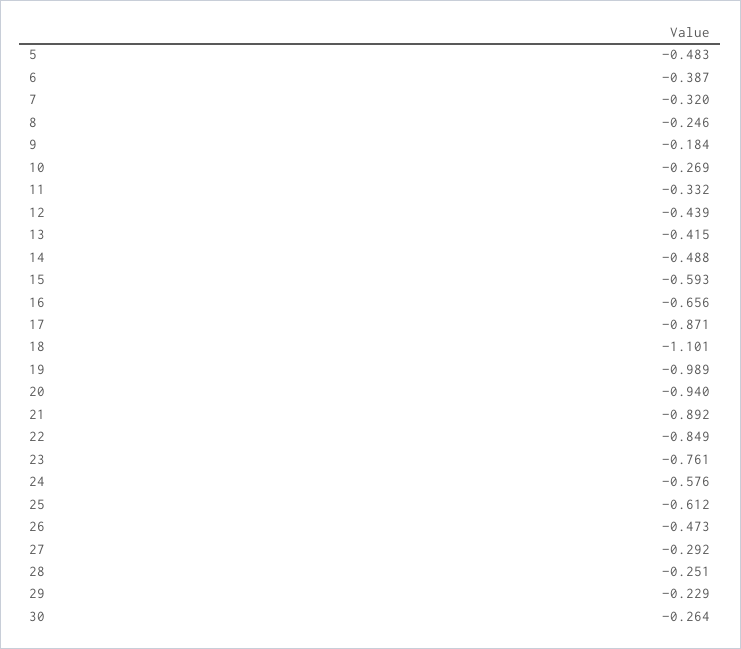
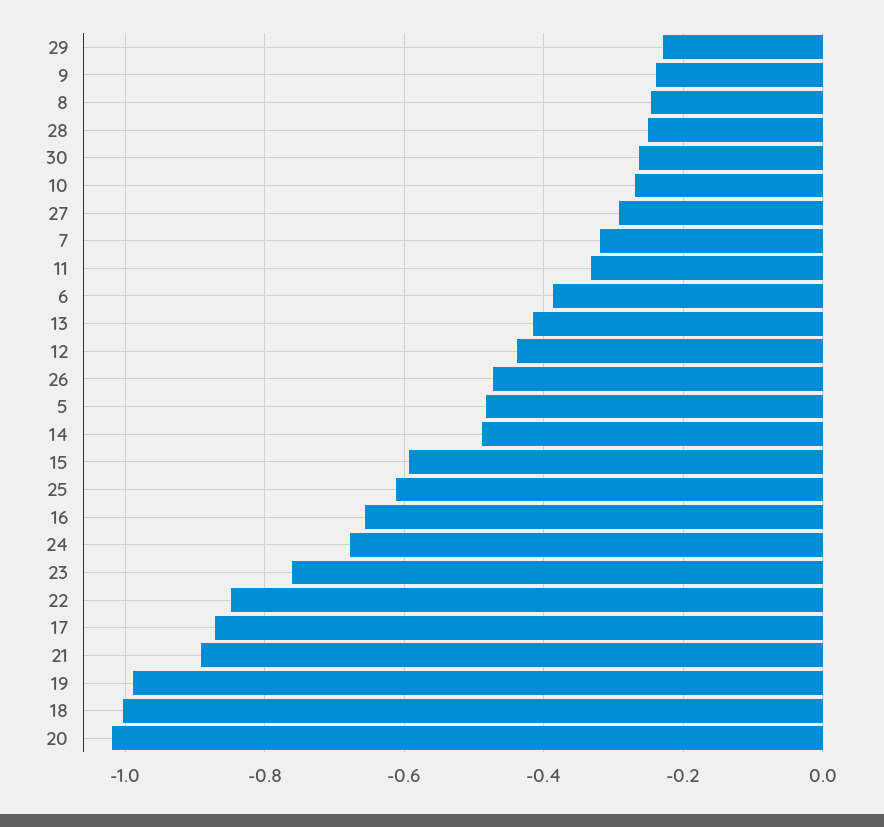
  {
    "5": -0.483,
    "6": -0.387,
    "7": -0.32,
    "8": -0.246,
-   "9": -0.184,
+   "9": -0.24,
    "10": -0.269,
    "11": -0.332,
    "12": -0.439,
    "13": -0.415,
    "14": -0.488,
    "15": -0.593,
    "16": -0.656,
    "17": -0.871,
-   "18": -1.101,
+   "18": -1,
    "19": -0.989,
-   "20": -0.94,
+   "20": -1.02,
    "21": -0.892,
    "22": -0.849,
    "23": -0.761,
-   "24": -0.576,
+   "24": -0.68,
    "25": -0.612,
    "26": -0.473,
    "27": -0.292,
    "28": -0.251,
    "29": -0.229,
    "30": -0.264
  }

